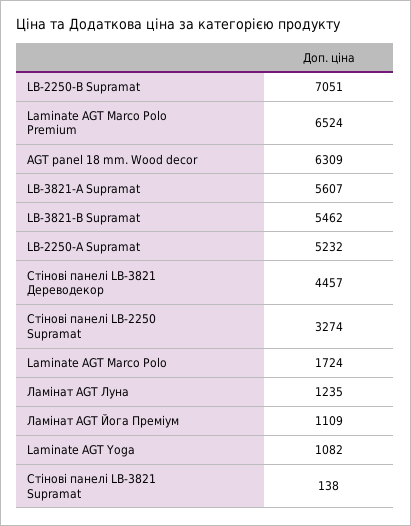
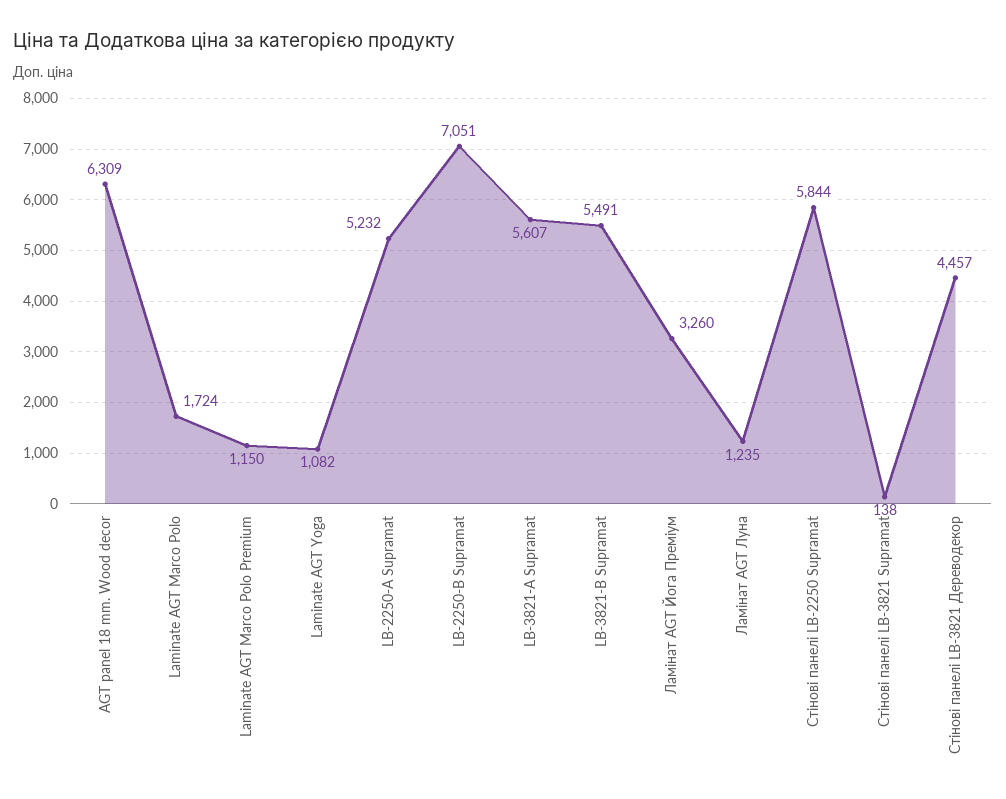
  {
    "LB-2250-В Supramat": 7051,
-   "Laminate AGT Marco Polo Premium": 6524,
+   "Laminate AGT Marco Polo Premium": 1150,
    "AGT panel 18 mm. Wood decor": 6309,
    "LB-3821-А Supramat": 5607,
-   "LB-3821-В Supramat": 5462,
+   "LB-3821-В Supramat": 5491,
    "LB-2250-А Supramat": 5232,
    "Стінові панелі LB-3821 Дереводекор": 4457,
-   "Стінові панелі LB-2250 Supramat": 3274,
+   "Стінові панелі LB-2250 Supramat": 5844,
    "Laminate AGT Marco Polo": 1724,
    "Ламінат AGT Луна": 1235,
-   "Ламінат AGT Йога Преміум": 1109,
+   "Ламінат AGT Йога Преміум": 3260,
    "Laminate AGT Yoga": 1082,
    "Стінові панелі LB-3821 Supramat": 138
  }

